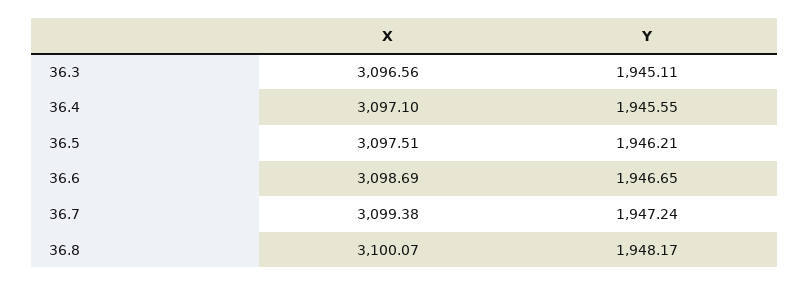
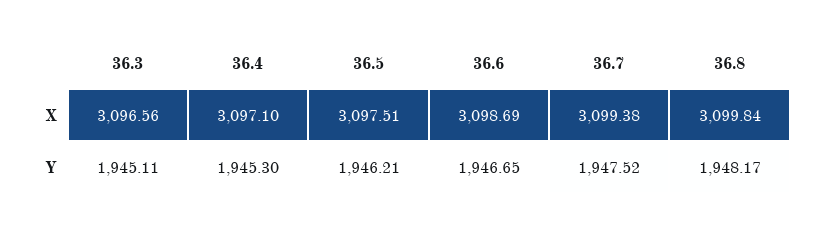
  {
    "X": {
      "36.3": 3096.56,
      "36.4": 3097.1,
      "36.5": 3097.51,
      "36.6": 3098.69,
      "36.7": 3099.38,
-     "36.8": 3100.07
+     "36.8": 3099.84
    },
    "Y": {
      "36.3": 1945.11,
-     "36.4": 1945.55,
+     "36.4": 1945.3,
      "36.5": 1946.21,
      "36.6": 1946.65,
-     "36.7": 1947.24,
+     "36.7": 1947.52,
      "36.8": 1948.17
    }
  }

